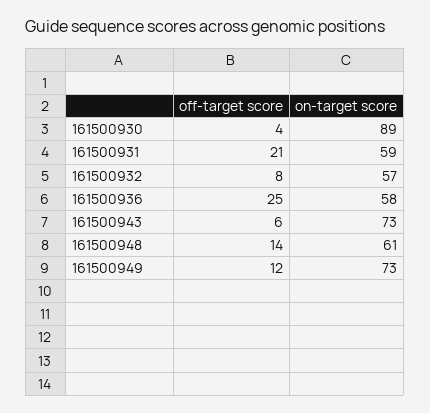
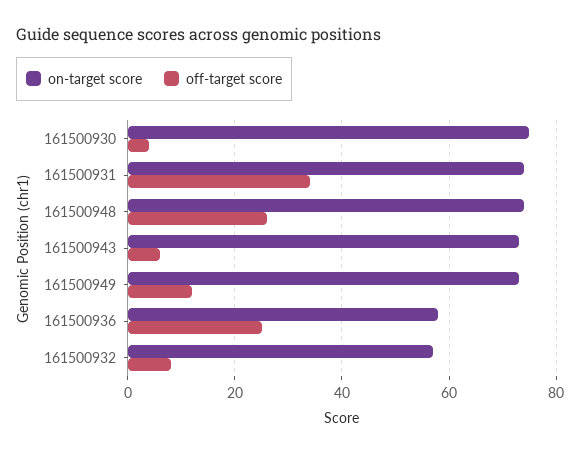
  {
    "off-target score": {
      "161500930": 4,
-     "161500931": 21,
+     "161500931": 35,
      "161500932": 8,
      "161500936": 25,
      "161500943": 6,
-     "161500948": 14,
+     "161500948": 25,
      "161500949": 12
    },
    "on-target score": {
-     "161500930": 89,
+     "161500930": 75,
-     "161500931": 59,
+     "161500931": 75,
      "161500932": 57,
      "161500936": 58,
      "161500943": 73,
-     "161500948": 61,
+     "161500948": 75,
      "161500949": 73
    }
  }

